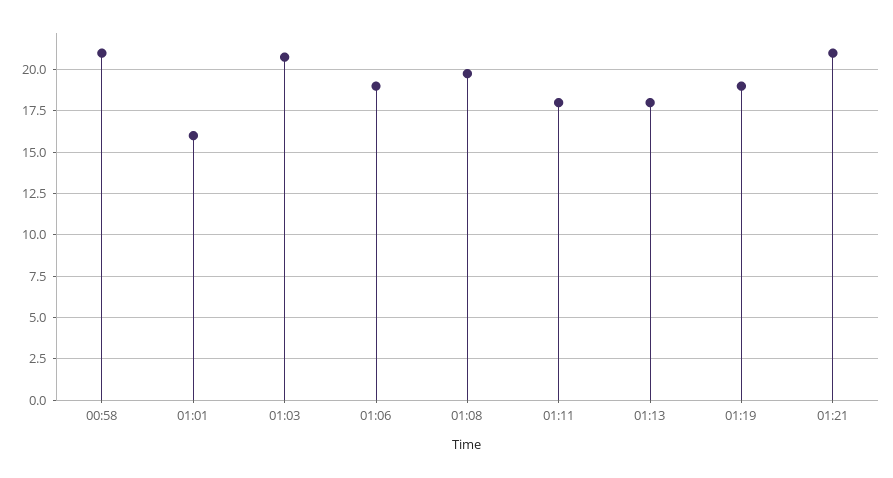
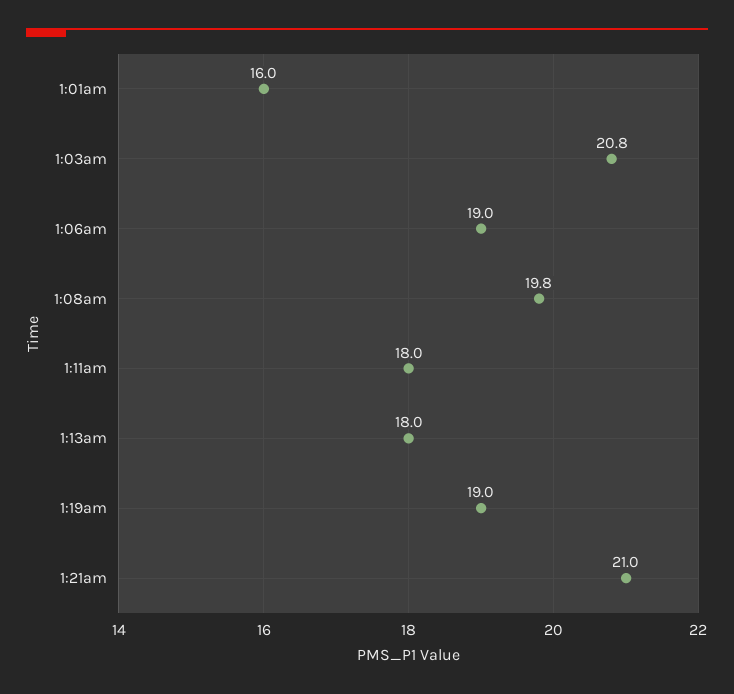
  {
-   "00:58": 21,
    "01:01": 16,
    "01:03": 20.8,
    "01:06": 19,
    "01:08": 19.8,
    "01:11": 18,
    "01:13": 18,
    "01:19": 19,
    "01:21": 21
  }

